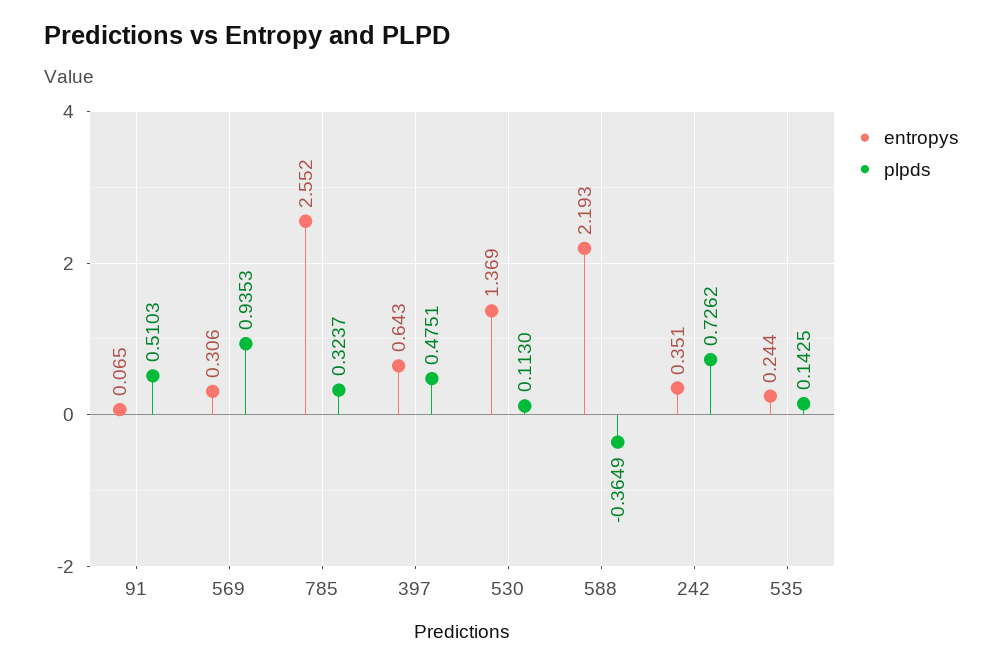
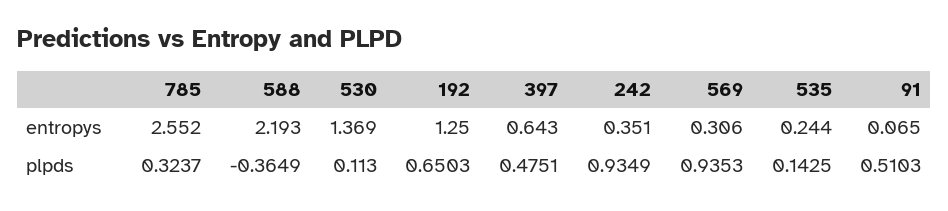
  {
    "entropys": {
      "91": 0.065,
      "569": 0.306,
      "785": 2.552,
      "397": 0.643,
      "530": 1.369,
      "588": 2.193,
      "242": 0.351,
-     "535": 0.244
+     "535": 0.244,
+     "192": 1.25
    },
    "plpds": {
      "91": 0.5103,
      "569": 0.9353,
      "785": 0.3237,
      "397": 0.4751,
      "530": 0.113,
      "588": -0.3649,
-     "242": 0.7262,
+     "242": 0.9349,
-     "535": 0.1425
+     "535": 0.1425,
+     "192": 0.6503
    }
  }

